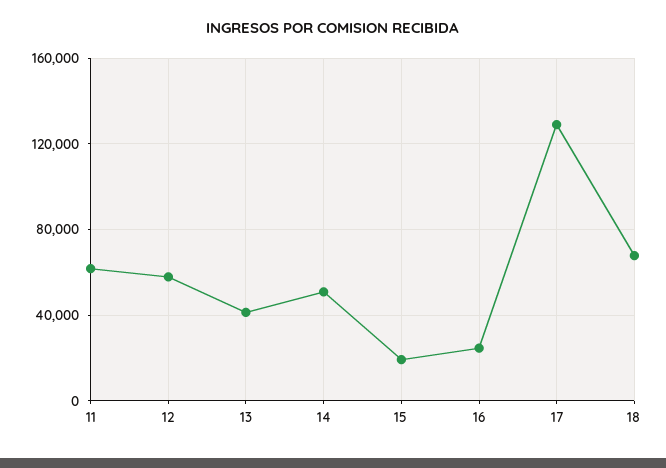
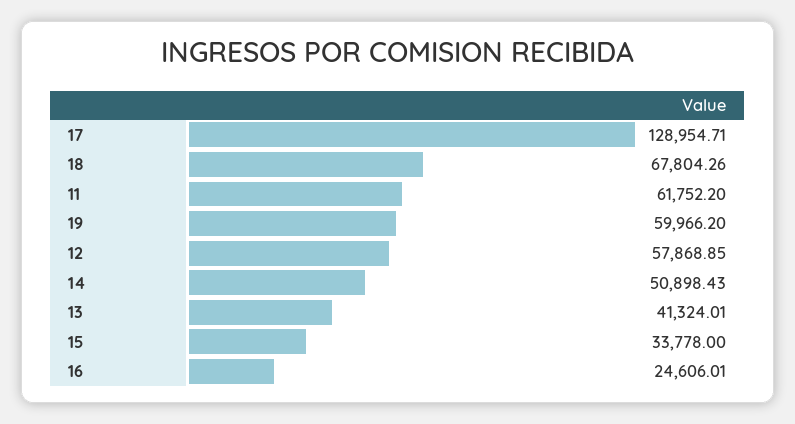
  {
    "11": 61752.2,
    "12": 57868.85,
    "13": 41324.01,
    "14": 50898.43,
-   "15": 20000,
+   "15": 33778,
    "16": 24606.01,
    "17": 128954.71,
-   "18": 67804.26
+   "18": 67804.26,
+   "19": 59966.2
  }

